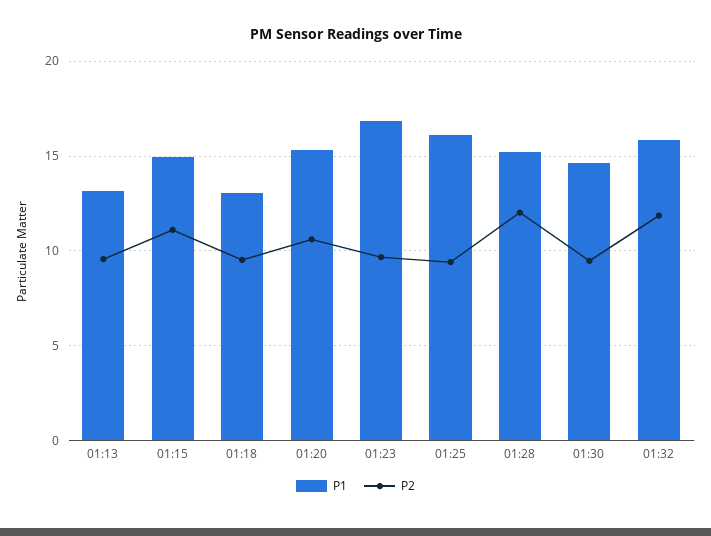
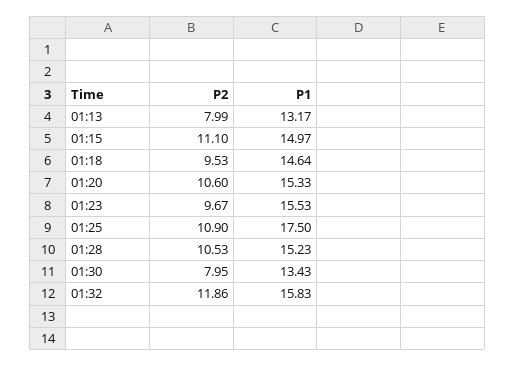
  {
    "P1": {
      "01:13": 13.17,
      "01:15": 14.97,
-     "01:18": 13,
+     "01:18": 14.64,
      "01:20": 15.33,
-     "01:23": 17,
+     "01:23": 15.53,
-     "01:25": 16,
+     "01:25": 17.5,
      "01:28": 15.23,
-     "01:30": 14.5,
+     "01:30": 13.43,
      "01:32": 15.83
    },
    "P2": {
-     "01:13": 9.5,
+     "01:13": 7.99,
      "01:15": 11.1,
      "01:18": 9.53,
      "01:20": 10.6,
      "01:23": 9.67,
-     "01:25": 9.5,
+     "01:25": 10.9,
-     "01:28": 12,
+     "01:28": 10.53,
-     "01:30": 9.5,
+     "01:30": 7.95,
      "01:32": 11.86
    }
  }

